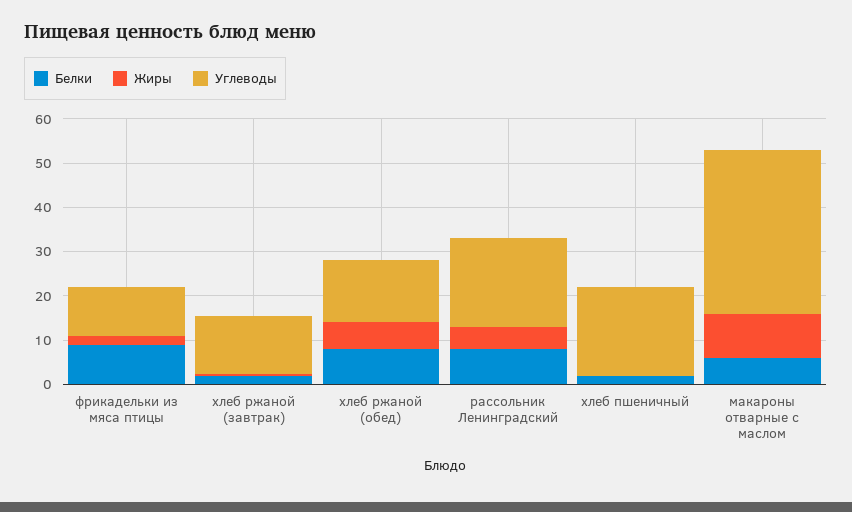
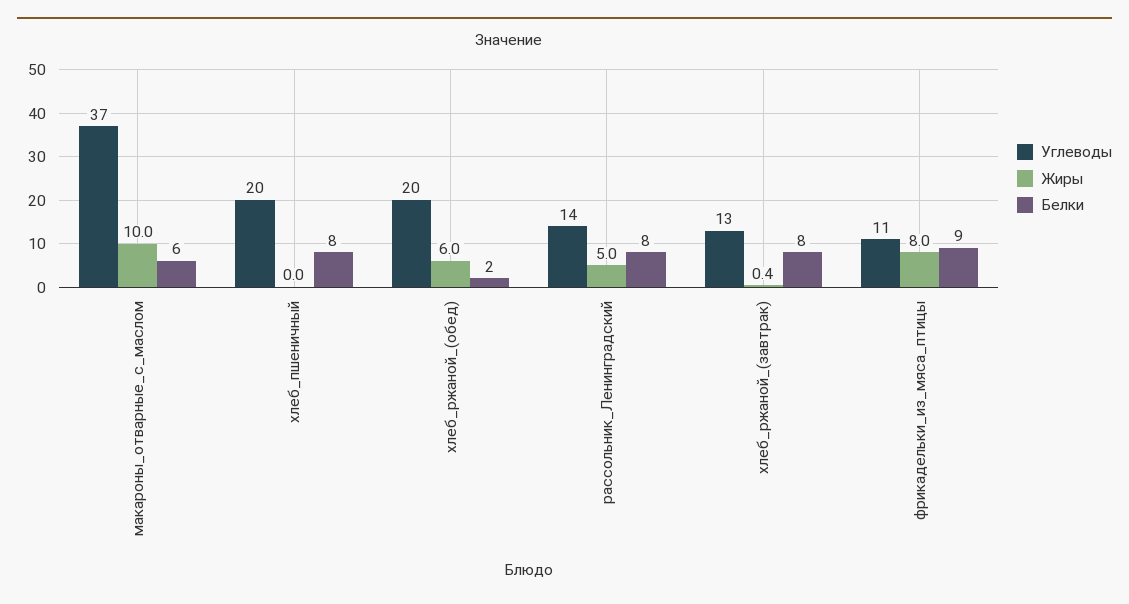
  {
    "Белки": {
      "фрикадельки из мяса птицы": 9,
-     "хлеб ржаной (завтрак)": 2,
+     "хлеб ржаной (завтрак)": 8,
-     "хлеб ржаной (обед)": 8,
+     "хлеб ржаной (обед)": 2,
      "рассольник Ленинградский": 8,
-     "хлеб пшеничный": 2,
+     "хлеб пшеничный": 8,
      "макароны отварные с маслом": 6
    },
    "Жиры": {
-     "фрикадельки из мяса птицы": 2,
+     "фрикадельки из мяса птицы": 8,
      "хлеб ржаной (завтрак)": 0.4,
      "хлеб ржаной (обед)": 6,
      "рассольник Ленинградский": 5,
      "хлеб пшеничный": 0,
      "макароны отварные с маслом": 10
    },
    "Углеводы": {
      "фрикадельки из мяса птицы": 11,
      "хлеб ржаной (завтрак)": 13,
-     "хлеб ржаной (обед)": 14,
+     "хлеб ржаной (обед)": 20,
-     "рассольник Ленинградский": 20,
+     "рассольник Ленинградский": 14,
      "хлеб пшеничный": 20,
      "макароны отварные с маслом": 37
    }
  }

